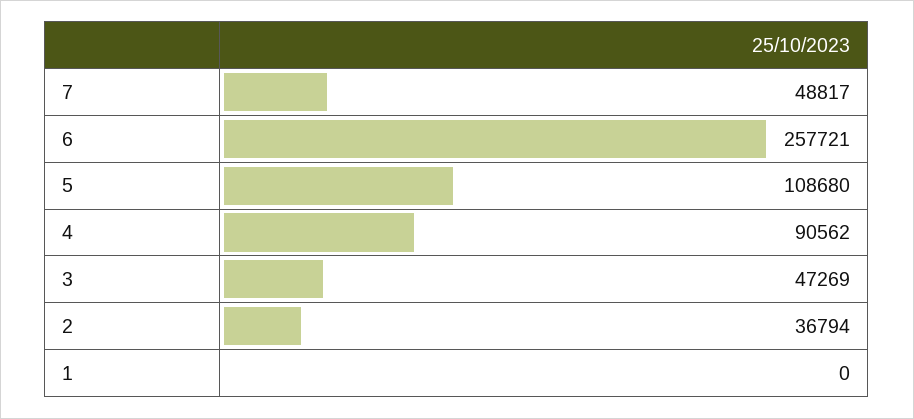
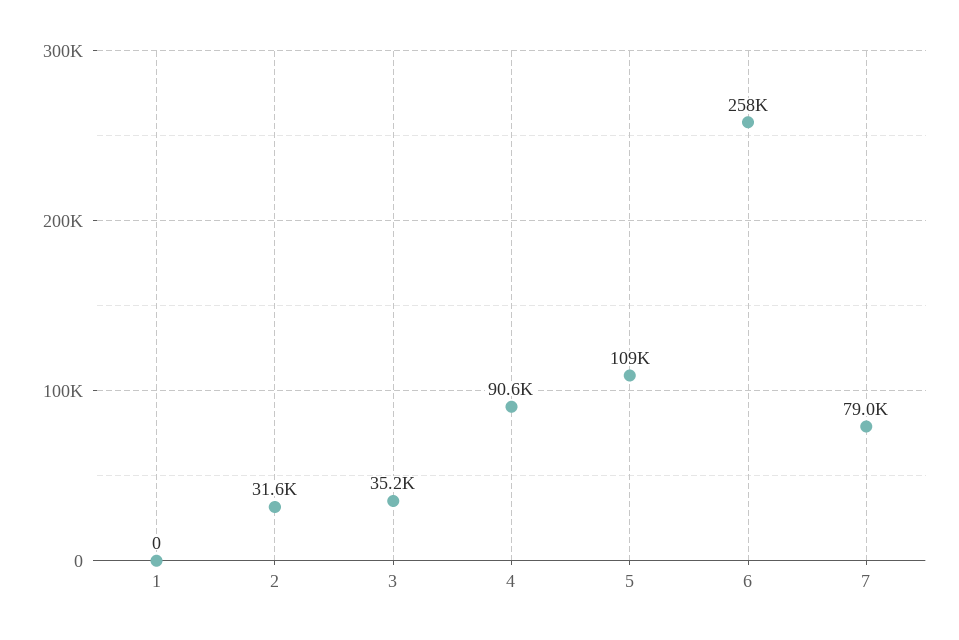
  {
-   "7": 48817,
+   "7": 79000,
    "6": 257721,
    "5": 108680,
    "4": 90562,
-   "3": 47269,
+   "3": 35200,
-   "2": 36794,
+   "2": 31600,
    "1": 0
  }

